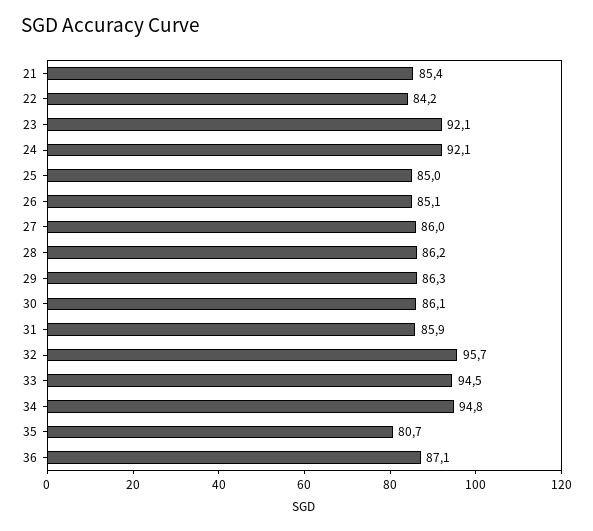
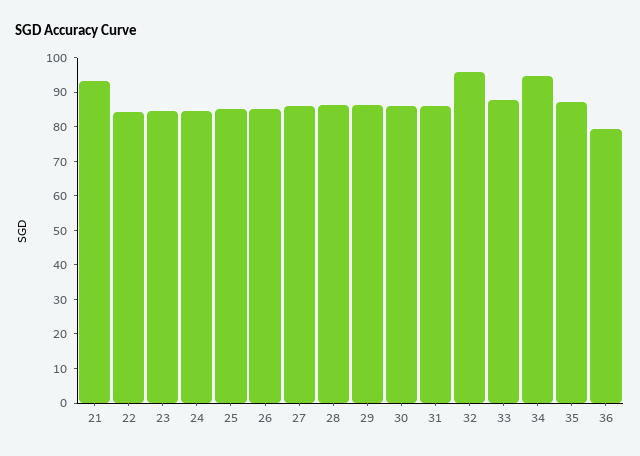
  {
-   "21": 85.4,
+   "21": 92.5,
    "22": 84.2,
-   "23": 92.1,
+   "23": 85,
-   "24": 92.1,
+   "24": 85,
    "25": 85,
    "26": 85.1,
    "27": 86,
    "28": 86.2,
    "29": 86.3,
    "30": 86.1,
    "31": 85.9,
    "32": 95.7,
-   "33": 94.5,
+   "33": 87.5,
    "34": 94.8,
-   "35": 80.7,
+   "35": 87.5,
-   "36": 87.1
+   "36": 80
  }

